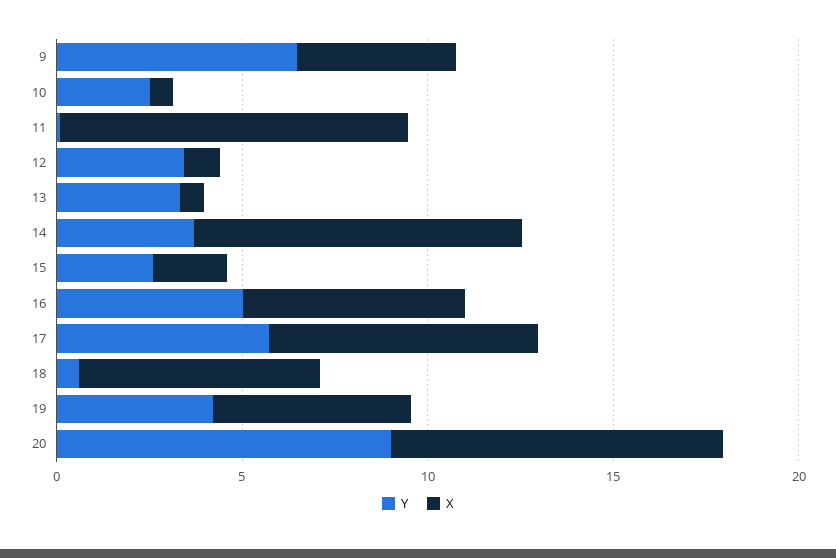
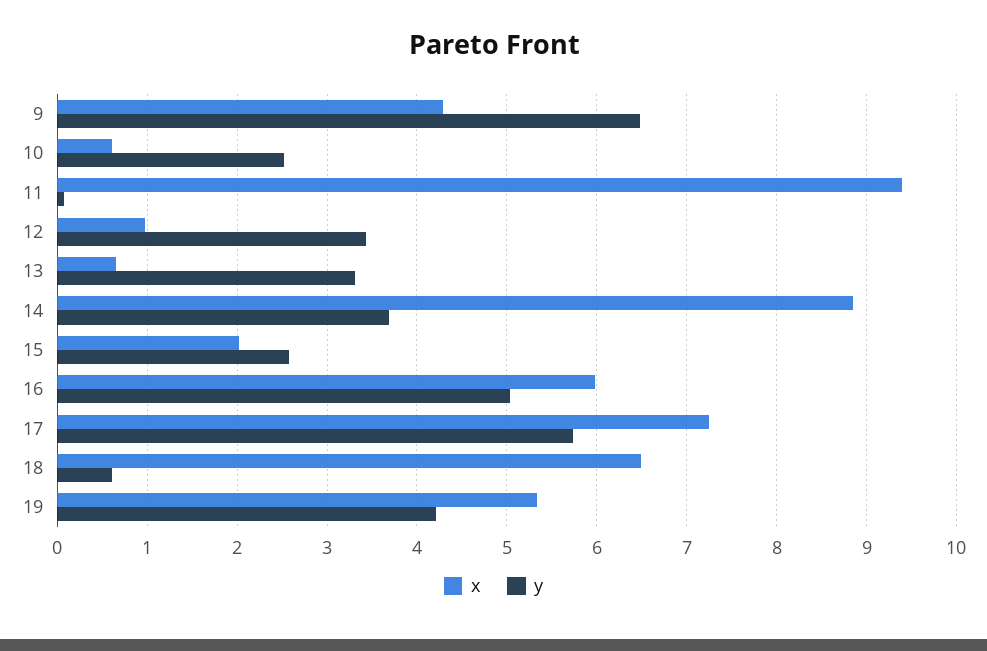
  {
    "Y": {
      "9": 6.5,
      "10": 2.5,
      "11": 0.1,
      "12": 3.4,
      "13": 3.3,
      "14": 3.7,
      "15": 2.6,
      "16": 5,
      "17": 5.7,
      "18": 0.6,
-     "19": 4.2,
+     "19": 4.2
-     "20": 9
    },
    "X": {
      "9": 4.3,
      "10": 0.6,
      "11": 9.4,
      "12": 1,
      "13": 0.7,
      "14": 8.8,
      "15": 2,
      "16": 6,
      "17": 7.2,
      "18": 6.5,
-     "19": 5.3,
+     "19": 5.3
-     "20": 9
    }
  }

